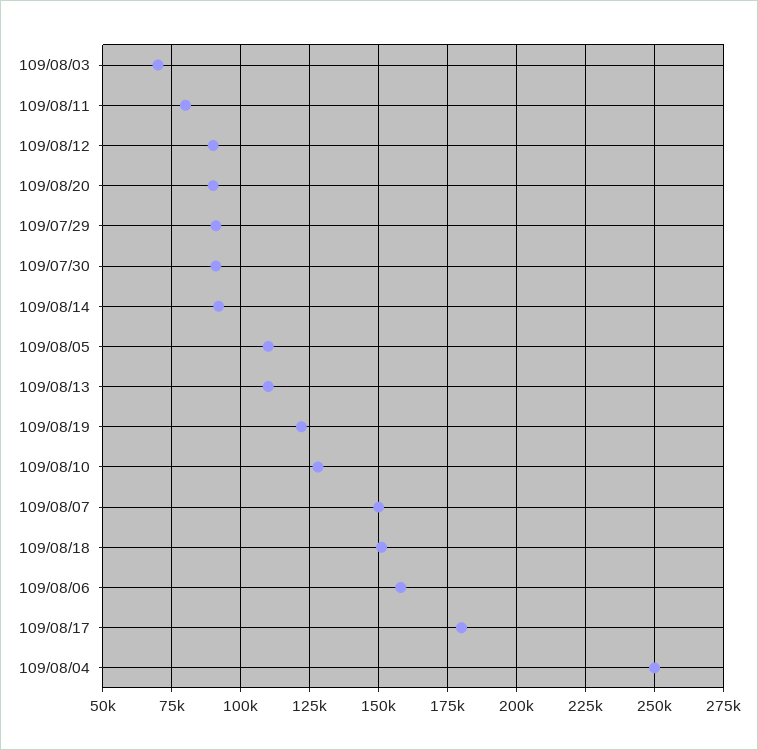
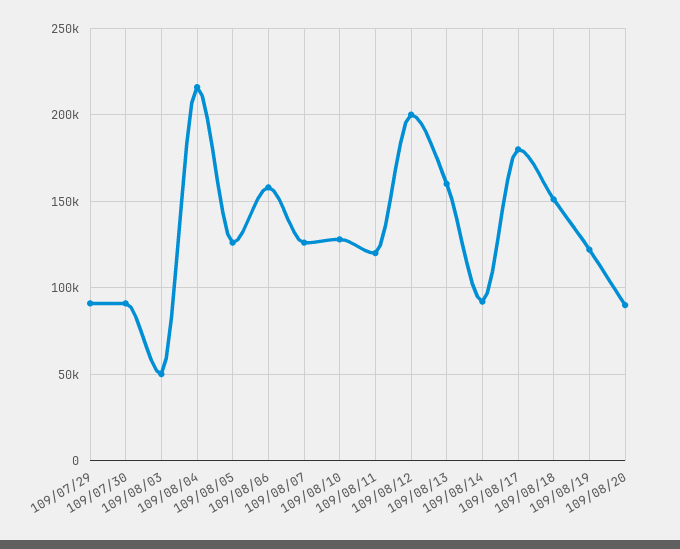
  {
-   "109/08/03": 70000,
+   "109/08/03": 50000,
-   "109/08/11": 80000,
+   "109/08/11": 120000,
-   "109/08/12": 90000,
+   "109/08/12": 200000,
    "109/08/20": 90000,
    "109/07/29": 90000,
    "109/07/30": 90000,
    "109/08/14": 92500,
-   "109/08/05": 110000,
+   "109/08/05": 125000,
-   "109/08/13": 110000,
+   "109/08/13": 160000,
    "109/08/19": 122500,
    "109/08/10": 127500,
-   "109/08/07": 150000,
+   "109/08/07": 125000,
    "109/08/18": 150000,
    "109/08/06": 157500,
    "109/08/17": 180000,
-   "109/08/04": 250000
+   "109/08/04": 215000
  }

